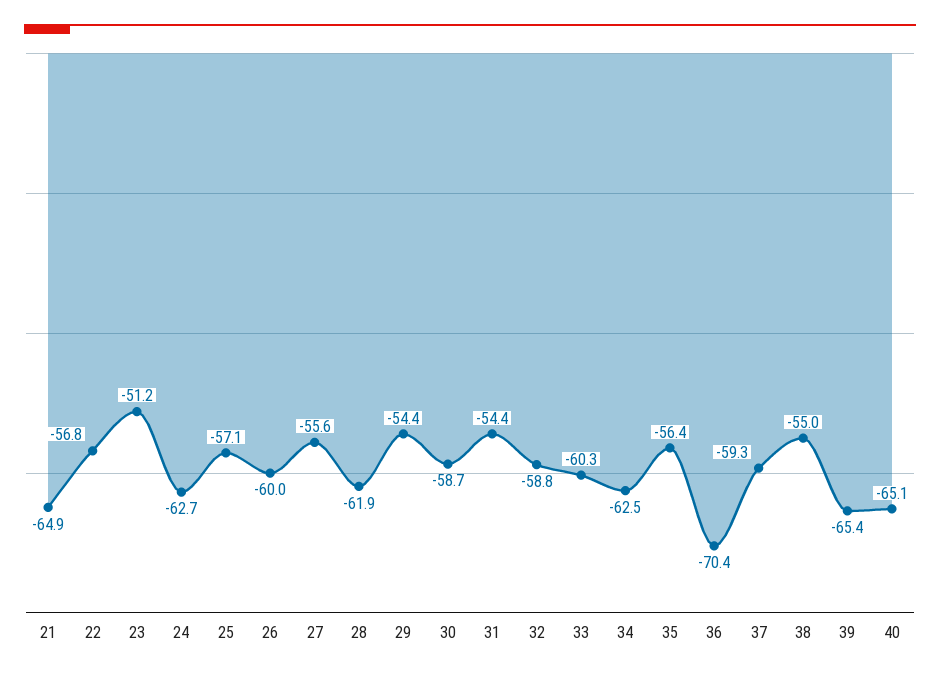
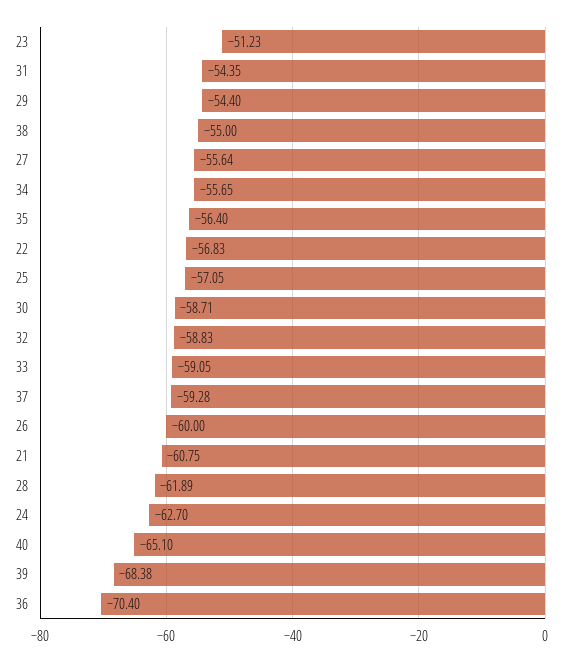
  {
-   "21": -64.9,
+   "21": -60.75,
    "22": -56.83,
    "23": -51.23,
    "24": -62.7,
    "25": -57.05,
    "26": -60,
    "27": -55.64,
    "28": -61.89,
    "29": -54.4,
    "30": -58.71,
    "31": -54.35,
    "32": -58.83,
-   "33": -60.3,
+   "33": -59.05,
-   "34": -62.5,
+   "34": -55.65,
    "35": -56.4,
    "36": -70.4,
    "37": -59.28,
    "38": -55,
-   "39": -65.4,
+   "39": -68.38,
    "40": -65.1
  }

